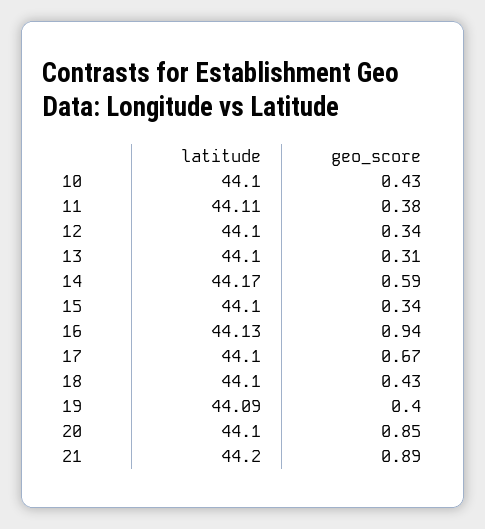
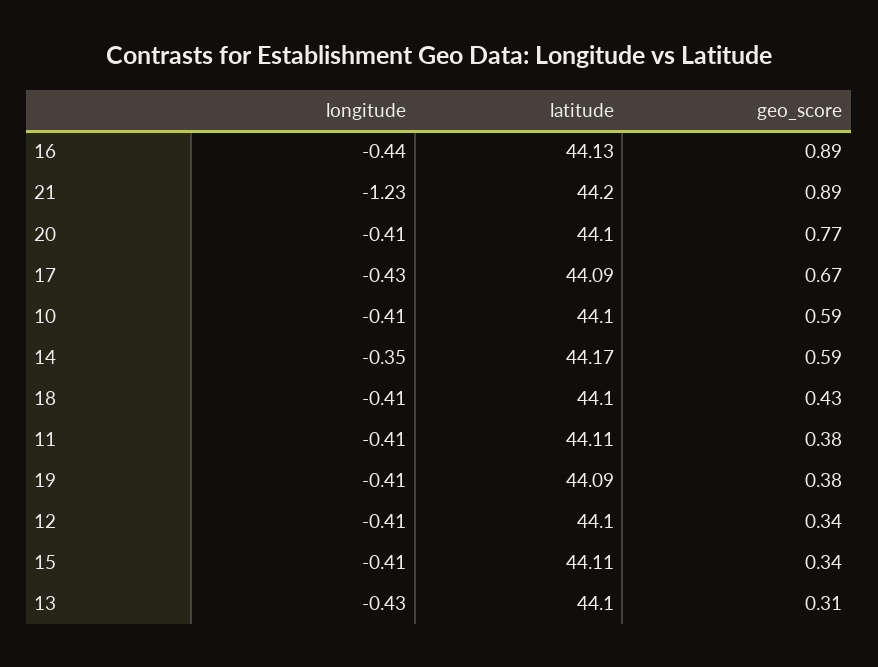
  {
    "latitude": {
      "10": 44.1,
      "11": 44.11,
      "12": 44.1,
      "13": 44.1,
      "14": 44.17,
-     "15": 44.1,
+     "15": 44.11,
      "16": 44.13,
-     "17": 44.1,
+     "17": 44.09,
      "18": 44.1,
      "19": 44.09,
      "20": 44.1,
      "21": 44.2
    },
    "geo_score": {
-     "10": 0.43,
+     "10": 0.59,
      "11": 0.38,
      "12": 0.34,
      "13": 0.31,
      "14": 0.59,
      "15": 0.34,
-     "16": 0.94,
+     "16": 0.89,
      "17": 0.67,
      "18": 0.43,
-     "19": 0.4,
+     "19": 0.38,
-     "20": 0.85,
+     "20": 0.77,
      "21": 0.89
-   }
+   },
+   "longitude": {
+     "16": -0.44,
+     "21": -1.23,
+     "20": -0.41,
+     "17": -0.43,
+     "10": -0.41,
+     "14": -0.35,
+     "18": -0.41,
+     "11": -0.41,
+     "19": -0.41,
+     "12": -0.41,
+     "15": -0.41,
+     "13": -0.43
+   }
  }

